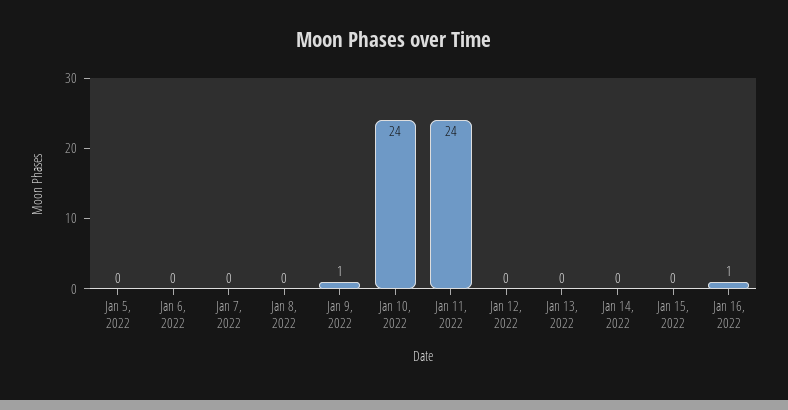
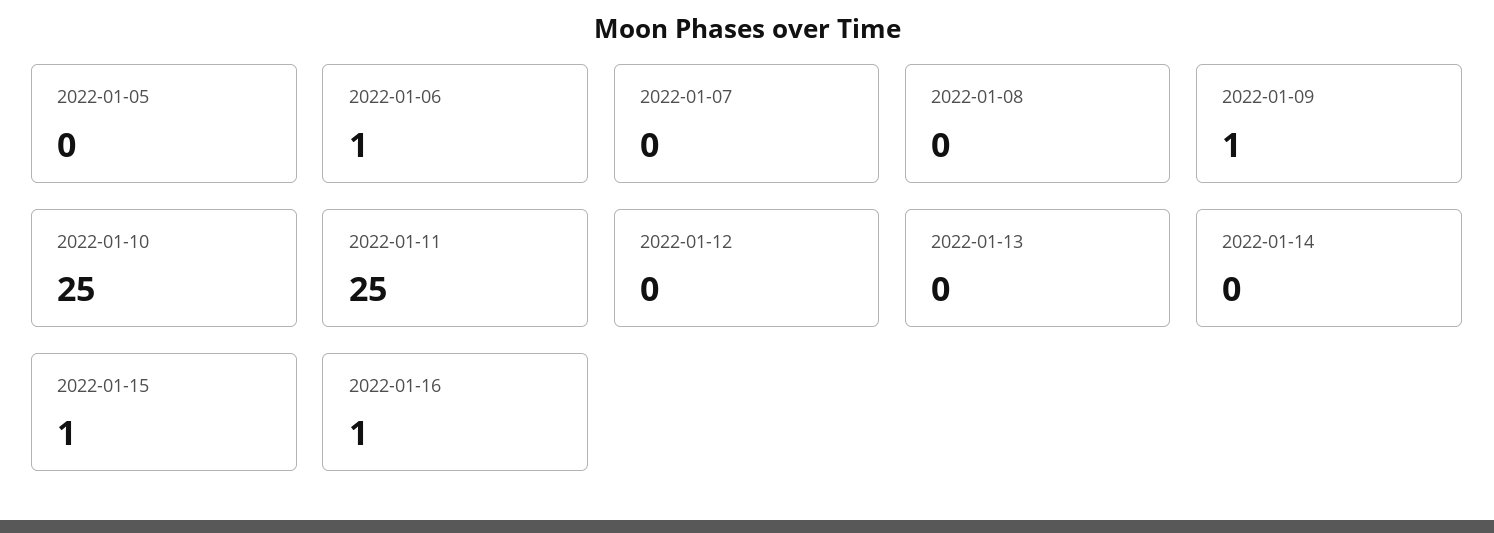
  {
    "Jan 5, 2022": 0,
-   "Jan 6, 2022": 0,
+   "Jan 6, 2022": 1,
    "Jan 7, 2022": 0,
    "Jan 8, 2022": 0,
    "Jan 9, 2022": 1,
-   "Jan 10, 2022": 24,
+   "Jan 10, 2022": 25,
-   "Jan 11, 2022": 24,
+   "Jan 11, 2022": 25,
    "Jan 12, 2022": 0,
    "Jan 13, 2022": 0,
    "Jan 14, 2022": 0,
-   "Jan 15, 2022": 0,
+   "Jan 15, 2022": 1,
    "Jan 16, 2022": 1
  }

